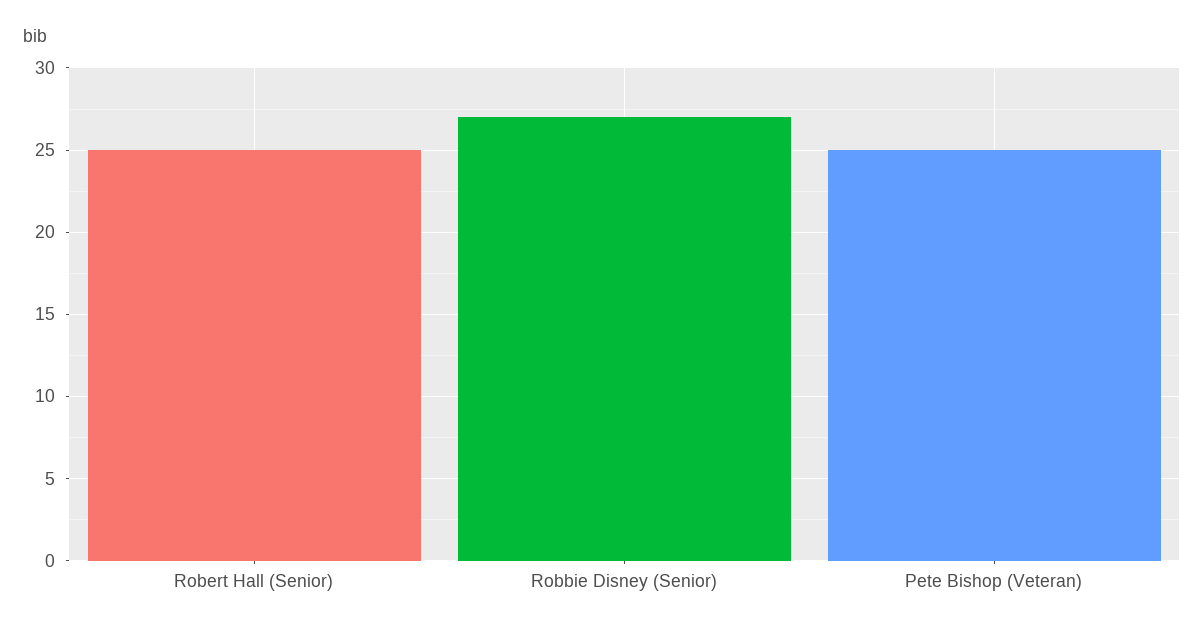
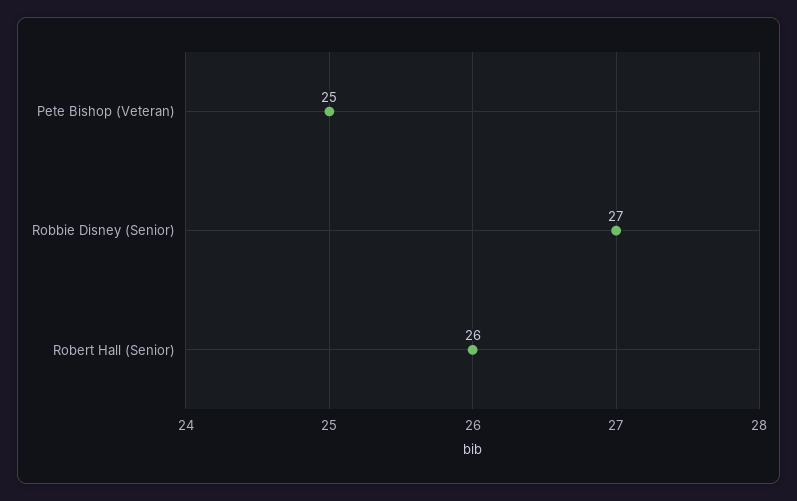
  {
-   "Robert Hall (Senior)": 25,
+   "Robert Hall (Senior)": 26,
    "Robbie Disney (Senior)": 27,
    "Pete Bishop (Veteran)": 25
  }

